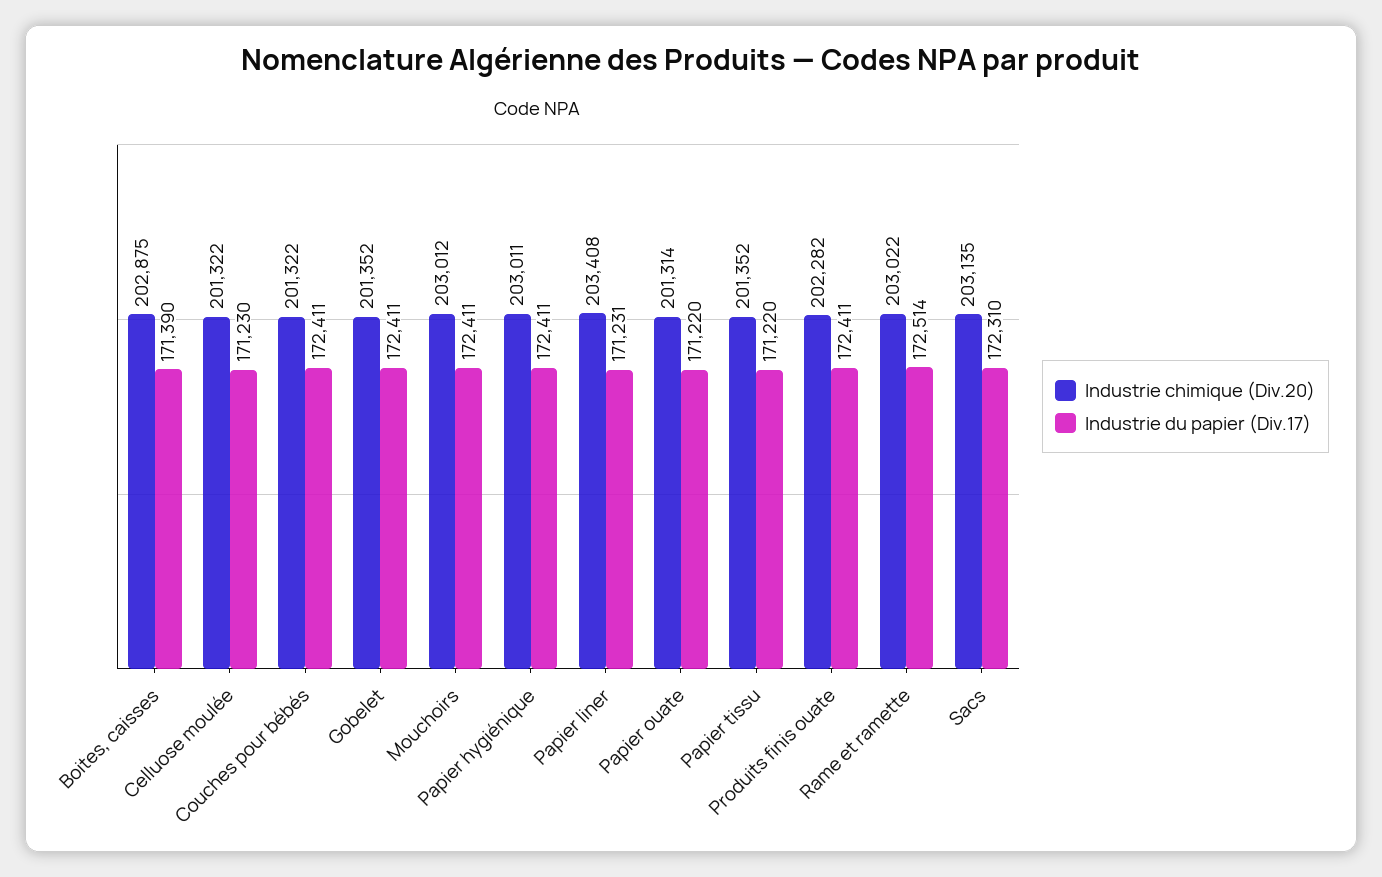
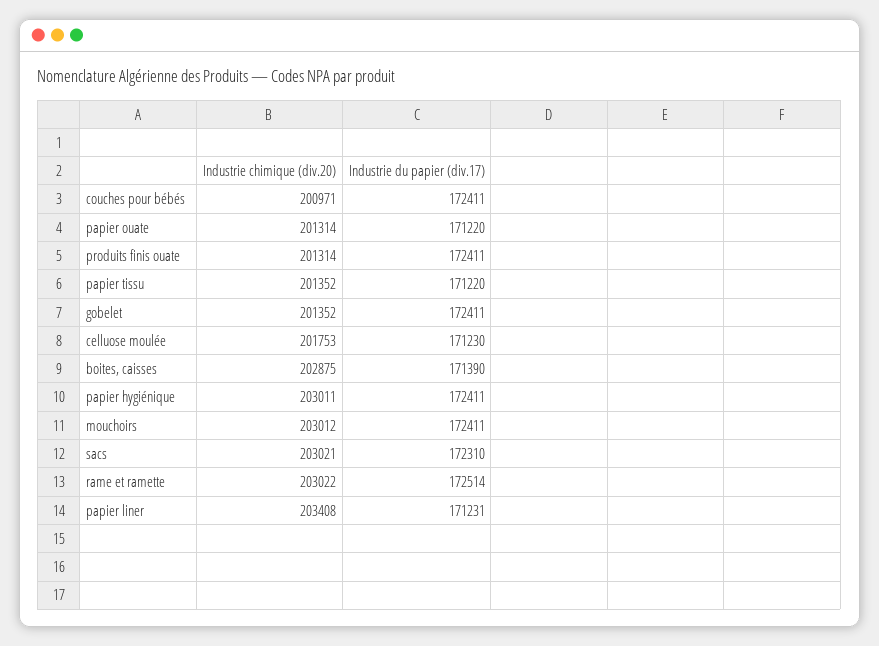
  {
    "Industrie chimique (Div.20)": {
      "Boites, caisses": 202875,
-     "Celluose moulée": 201322,
+     "Celluose moulée": 201753,
-     "Couches pour bébés": 201322,
+     "Couches pour bébés": 200971,
      "Gobelet": 201352,
      "Mouchoirs": 203012,
      "Papier hygiénique": 203011,
      "Papier liner": 203408,
      "Papier ouate": 201314,
      "Papier tissu": 201352,
-     "Produits finis ouate": 202282,
+     "Produits finis ouate": 201314,
      "Rame et ramette": 203022,
-     "Sacs": 203135
+     "Sacs": 203021
    },
    "Industrie du papier (Div.17)": {
      "Boites, caisses": 171390,
      "Celluose moulée": 171230,
      "Couches pour bébés": 172411,
      "Gobelet": 172411,
      "Mouchoirs": 172411,
      "Papier hygiénique": 172411,
      "Papier liner": 171231,
      "Papier ouate": 171220,
      "Papier tissu": 171220,
      "Produits finis ouate": 172411,
      "Rame et ramette": 172514,
      "Sacs": 172310
    }
  }

